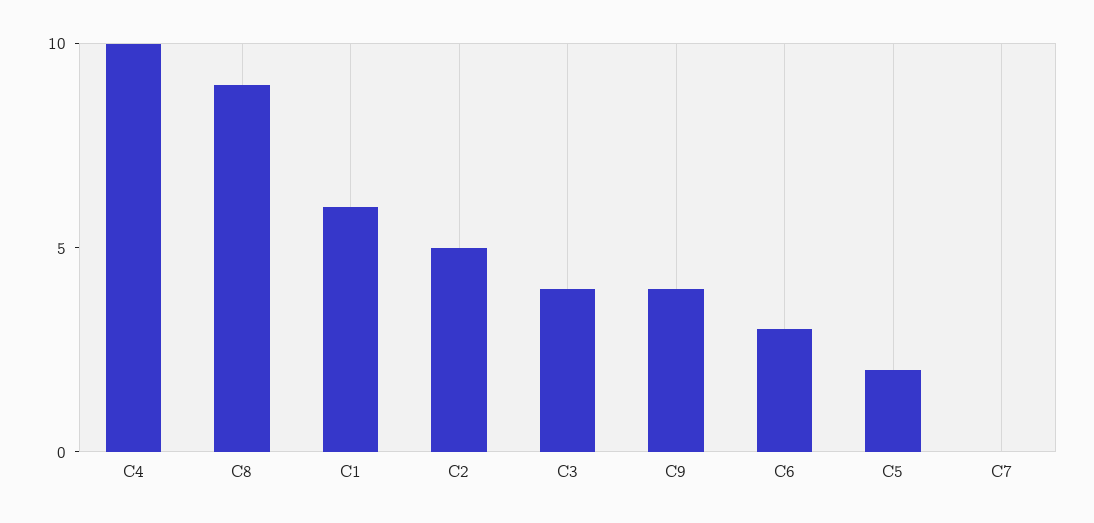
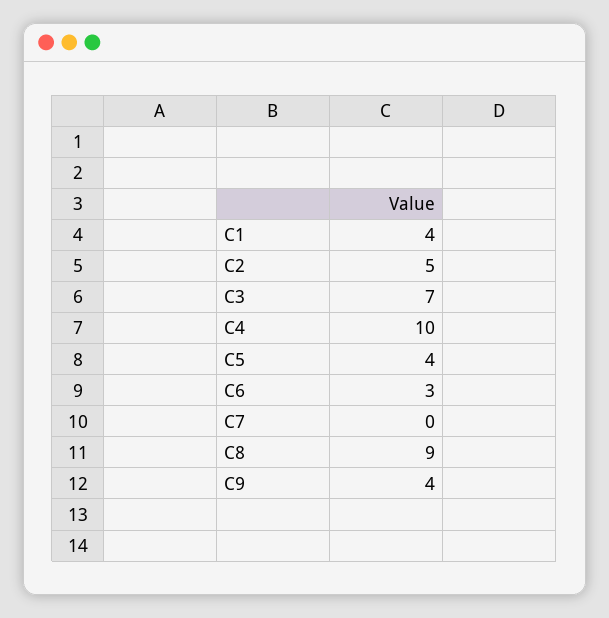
  {
    "C4": 10,
    "C8": 9,
-   "C1": 6,
+   "C1": 4,
    "C2": 5,
-   "C3": 4,
+   "C3": 7,
    "C9": 4,
    "C6": 3,
-   "C5": 2,
+   "C5": 4,
    "C7": 0
  }

